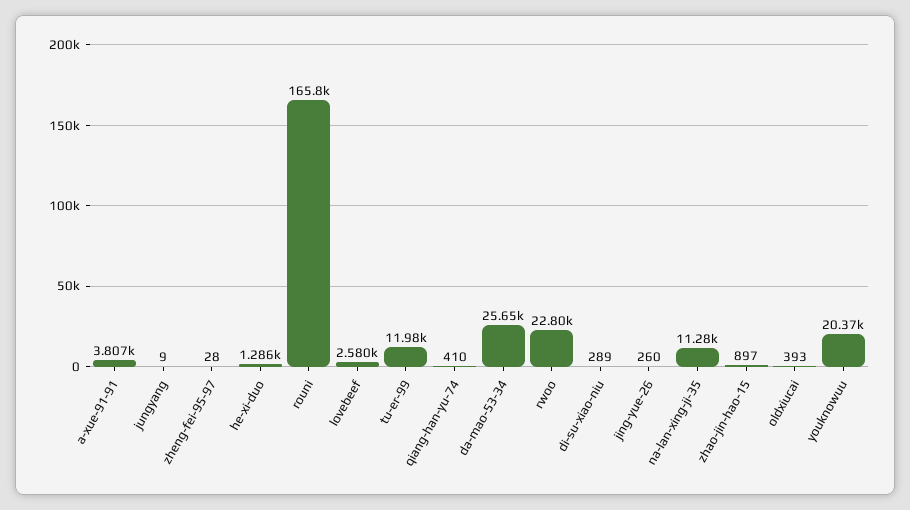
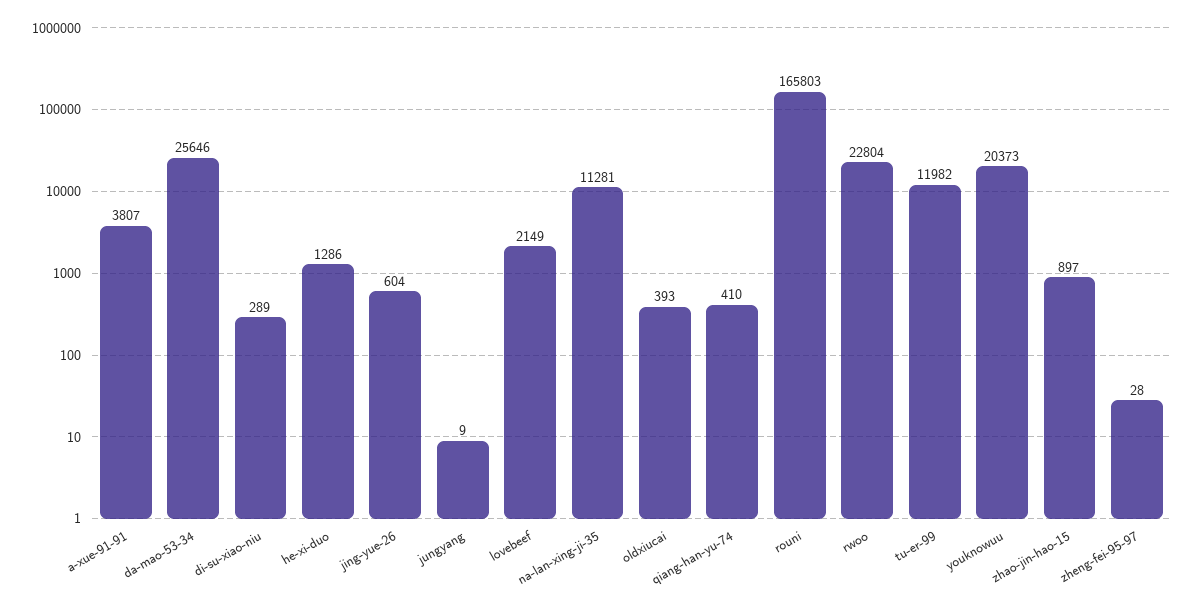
  {
    "a-xue-91-91": 3807,
    "jungyang": 9,
    "zheng-fei-95-97": 28,
    "he-xi-duo": 1286,
    "rouni": 165803,
-   "lovebeef": 2580,
+   "lovebeef": 2149,
    "tu-er-99": 11982,
    "qiang-han-yu-74": 410,
    "da-mao-53-34": 25646,
    "rwoo": 22804,
    "di-su-xiao-niu": 289,
-   "jing-yue-26": 260,
+   "jing-yue-26": 604,
    "na-lan-xing-ji-35": 11281,
    "zhao-jin-hao-15": 897,
    "oldxiucai": 393,
    "youknowuu": 20373
  }

